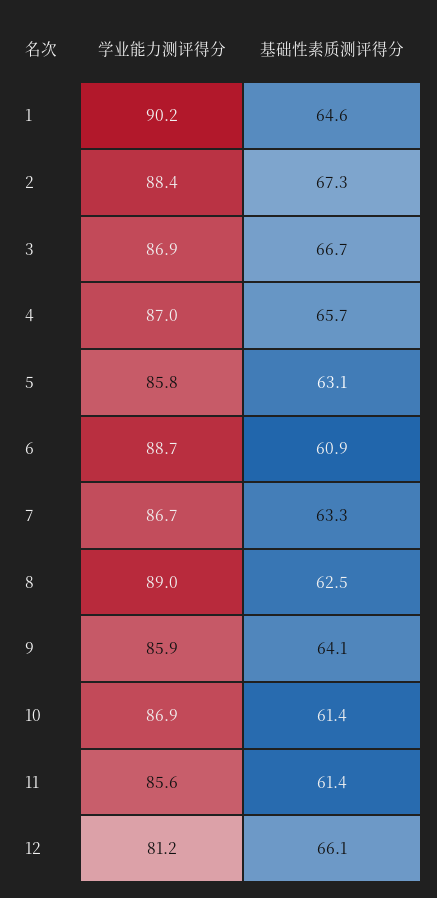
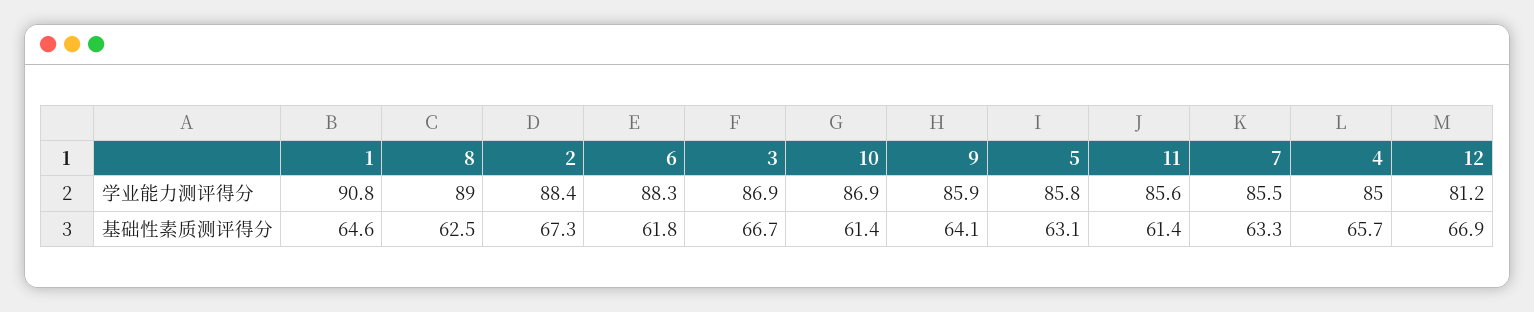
  {
    "学业能力测评得分": {
-     "1": 90.2,
+     "1": 90.8,
      "2": 88.4,
      "3": 86.9,
-     "4": 87,
+     "4": 85,
      "5": 85.8,
-     "6": 88.7,
+     "6": 88.3,
-     "7": 86.7,
+     "7": 85.5,
      "8": 89,
      "9": 85.9,
      "10": 86.9,
      "11": 85.6,
      "12": 81.2
    },
    "基础性素质测评得分": {
      "1": 64.6,
      "2": 67.3,
      "3": 66.7,
      "4": 65.7,
      "5": 63.1,
-     "6": 60.9,
+     "6": 61.8,
      "7": 63.3,
      "8": 62.5,
      "9": 64.1,
      "10": 61.4,
      "11": 61.4,
-     "12": 66.1
+     "12": 66.9
    }
  }

